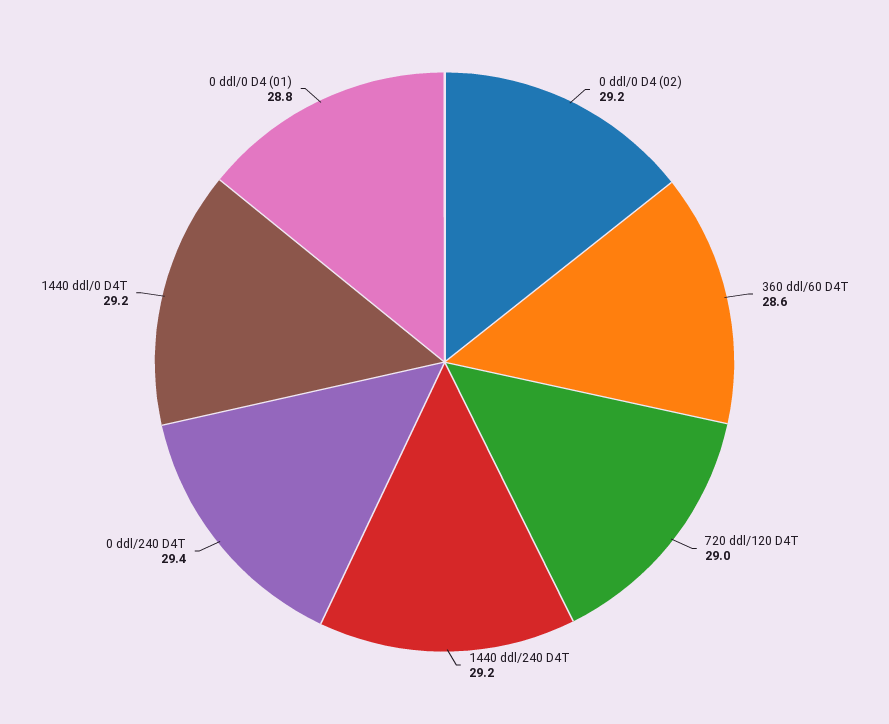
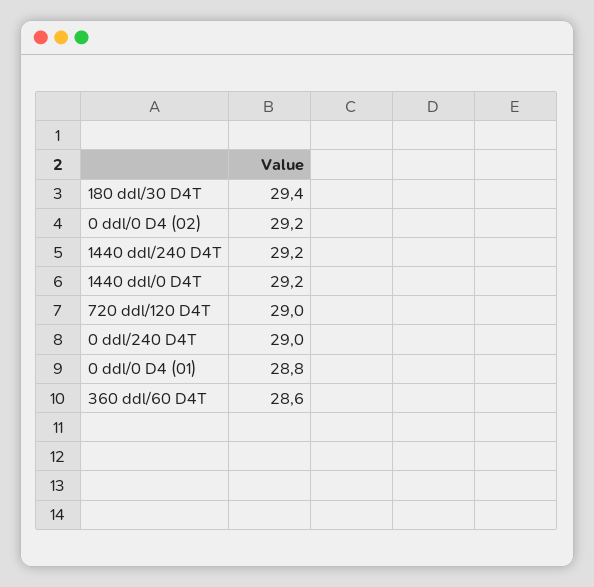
  {
    "0 ddl/0 D4 (02)": 29.2,
    "360 ddl/60 D4T": 28.6,
    "720 ddl/120 D4T": 29,
    "1440 ddl/240 D4T": 29.2,
-   "0 ddl/240 D4T": 29.4,
+   "0 ddl/240 D4T": 29,
    "1440 ddl/0 D4T": 29.2,
-   "0 ddl/0 D4 (01)": 28.8
+   "0 ddl/0 D4 (01)": 28.8,
+   "180 ddl/30 D4T": 29.4
  }

